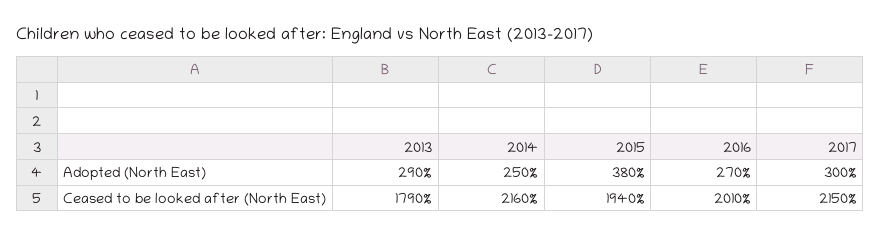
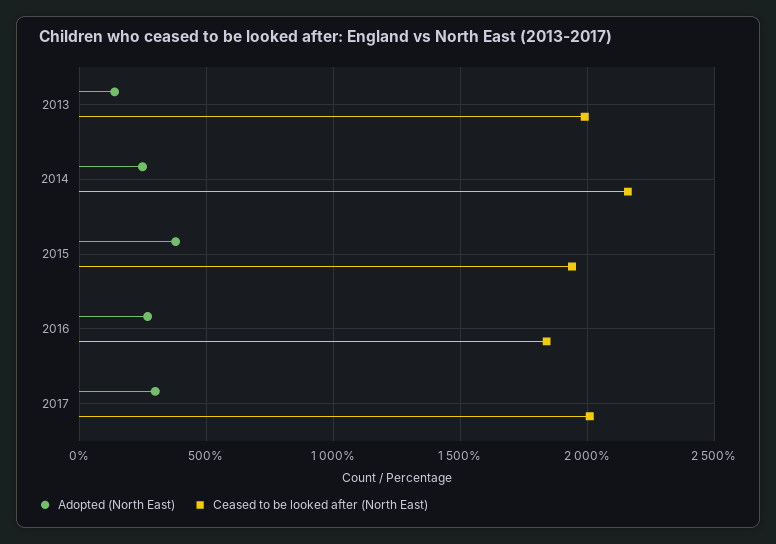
  {
    "Adopted (North East)": {
-     "2013": 290,
+     "2013": 150,
      "2014": 250,
      "2015": 380,
      "2016": 270,
      "2017": 300
    },
    "Ceased to be looked after (North East)": {
-     "2013": 1790,
+     "2013": 2000,
      "2014": 2160,
      "2015": 1940,
-     "2016": 2010,
+     "2016": 1850,
-     "2017": 2150
+     "2017": 2000
    }
  }

